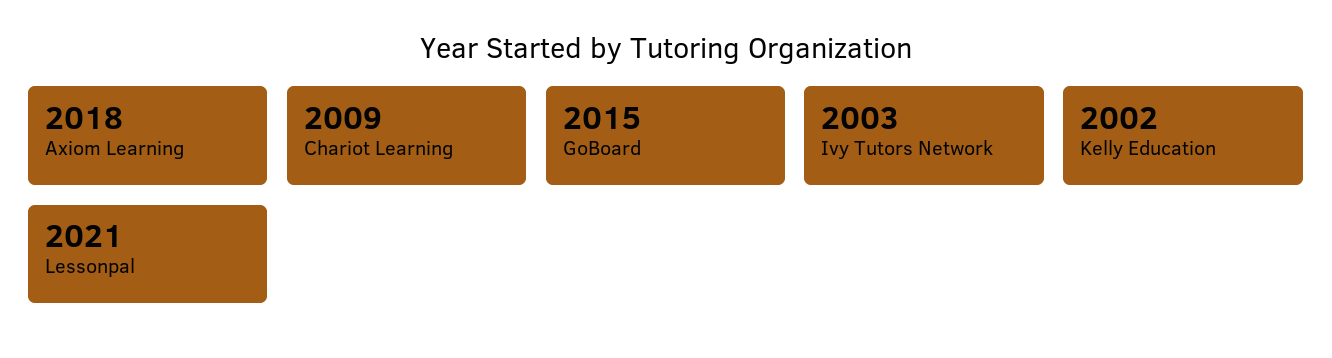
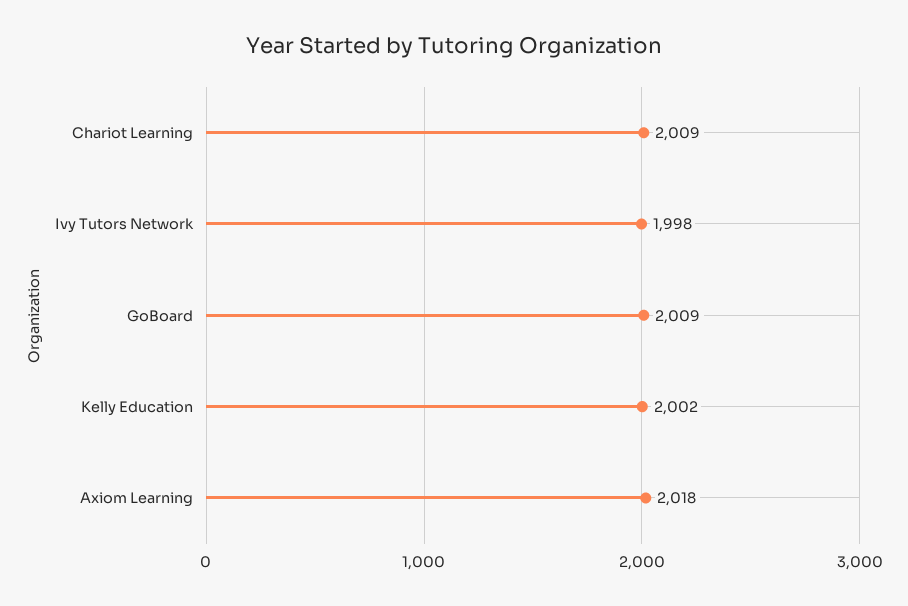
  {
    "Axiom Learning": 2018,
    "Chariot Learning": 2009,
-   "GoBoard": 2015,
+   "GoBoard": 2009,
-   "Ivy Tutors Network": 2003,
+   "Ivy Tutors Network": 1998,
-   "Kelly Education": 2002,
+   "Kelly Education": 2002
-   "Lessonpal": 2021
  }

